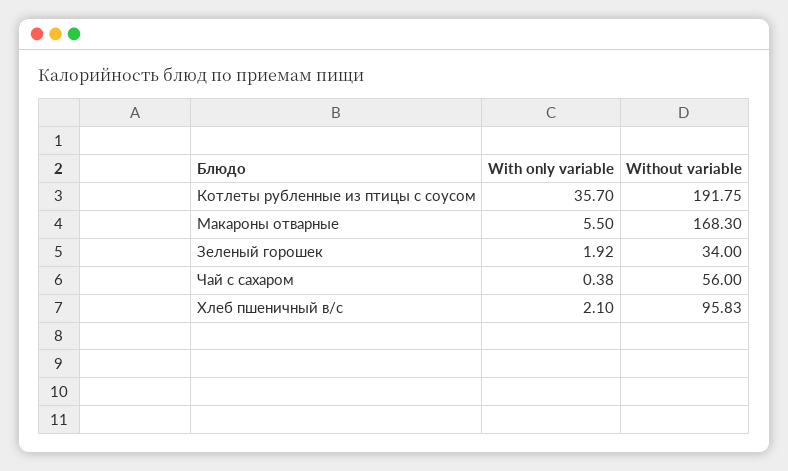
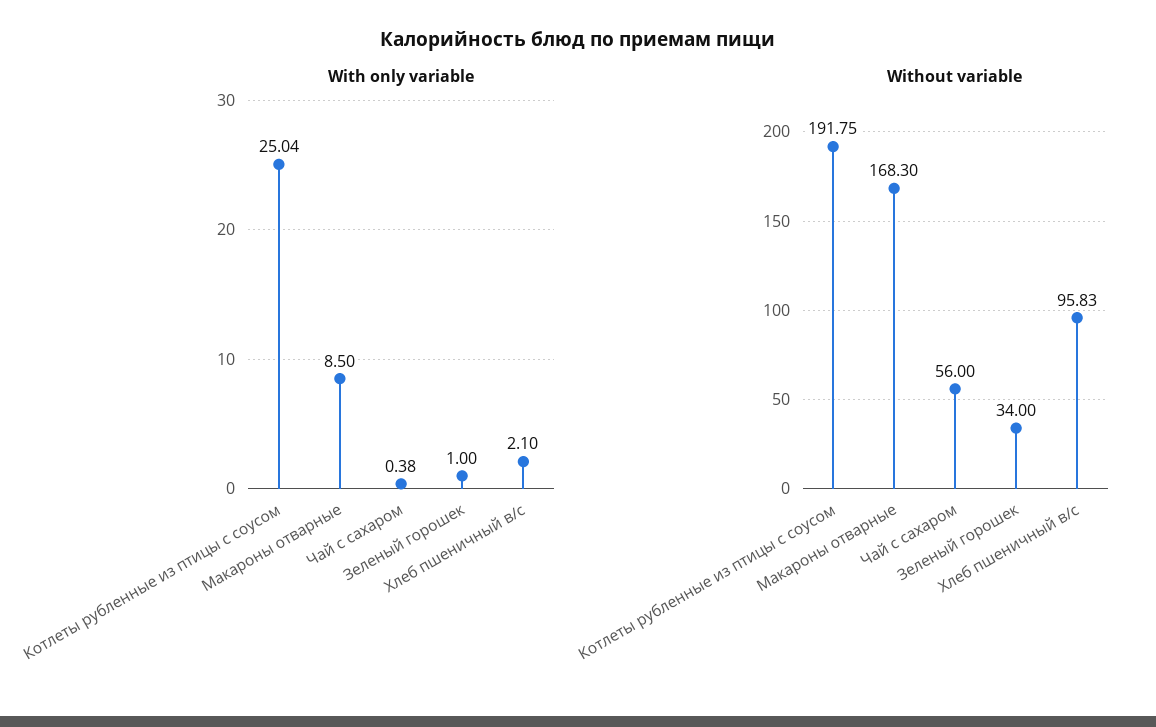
  {
    "With only variable": {
-     "Котлеты рубленные из птицы с соусом": 35.7,
+     "Котлеты рубленные из птицы с соусом": 25.04,
-     "Макароны отварные": 5.5,
+     "Макароны отварные": 8.5,
-     "Зеленый горошек": 1.92,
+     "Зеленый горошек": 1,
      "Чай с сахаром": 0.38,
      "Хлеб пшеничный в/с": 2.1
    },
    "Without variable": {
      "Котлеты рубленные из птицы с соусом": 191.75,
      "Макароны отварные": 168.3,
      "Зеленый горошек": 34,
      "Чай с сахаром": 56,
      "Хлеб пшеничный в/с": 95.83
    }
  }

